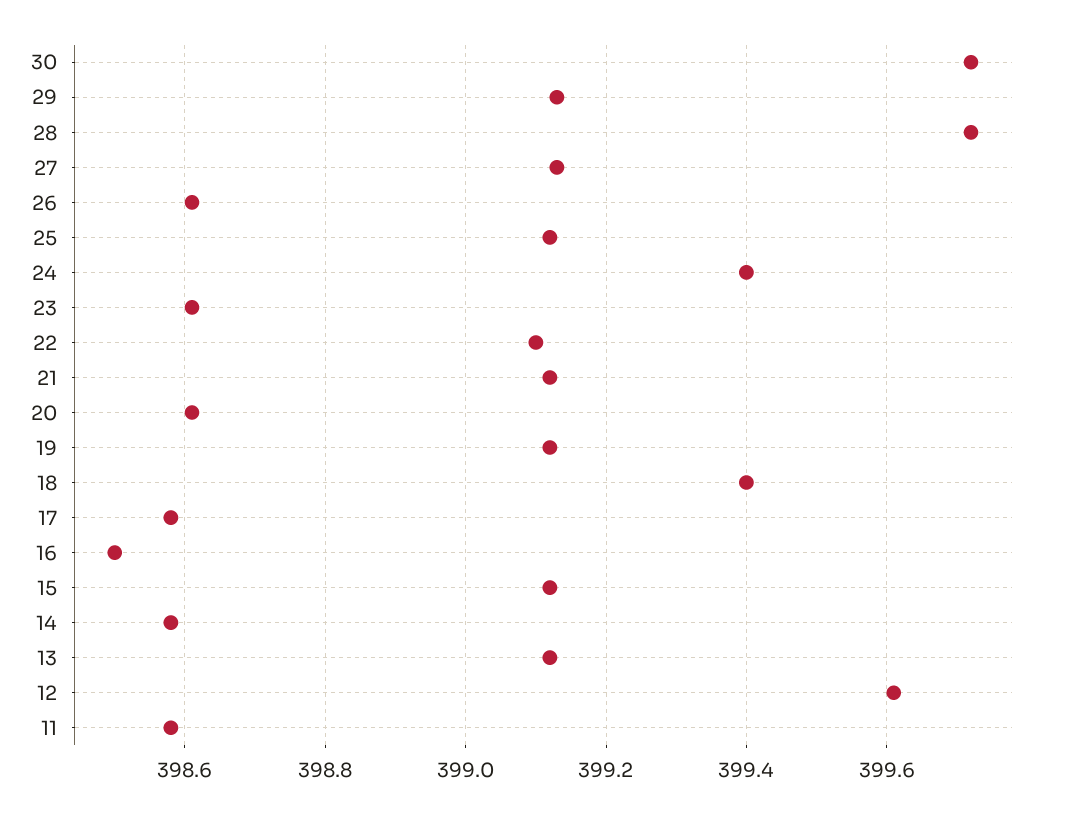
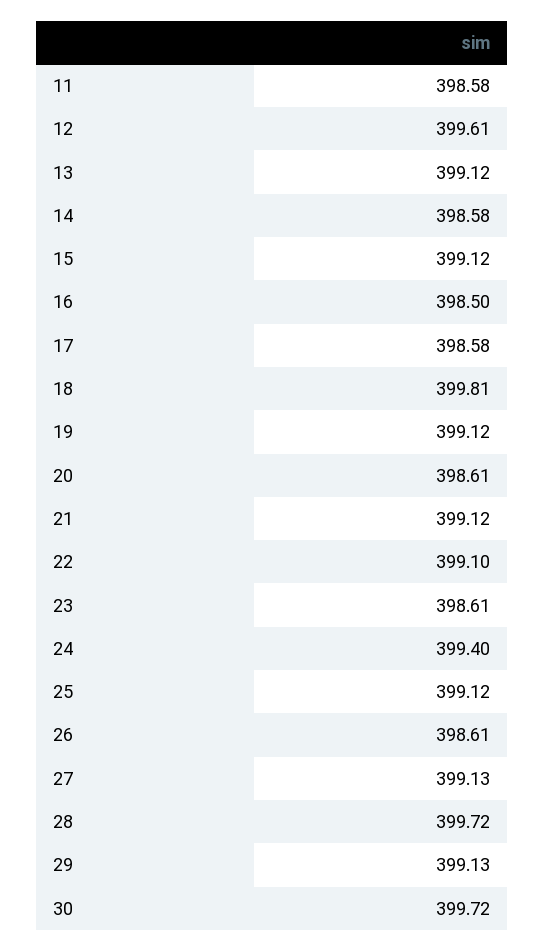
  {
    "30": 399.72,
    "29": 399.13,
    "28": 399.72,
    "27": 399.13,
    "26": 398.61,
    "25": 399.12,
    "24": 399.4,
    "23": 398.61,
    "22": 399.1,
    "21": 399.12,
    "20": 398.61,
    "19": 399.12,
-   "18": 399.4,
+   "18": 399.81,
    "17": 398.58,
    "16": 398.5,
    "15": 399.12,
    "14": 398.58,
    "13": 399.12,
    "12": 399.61,
    "11": 398.58
  }

